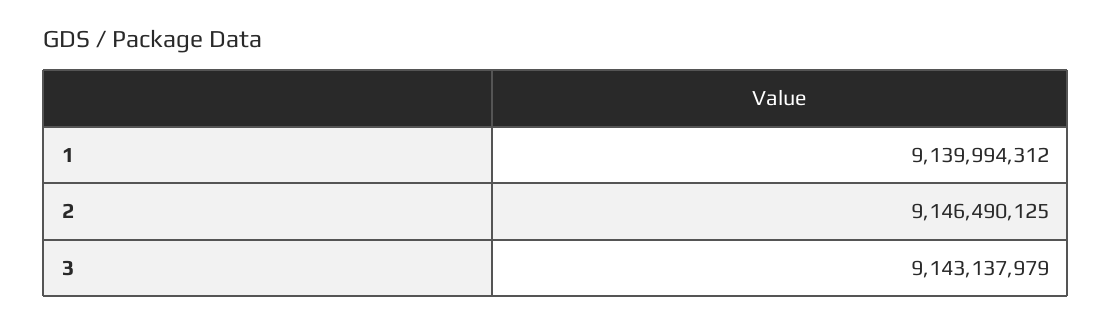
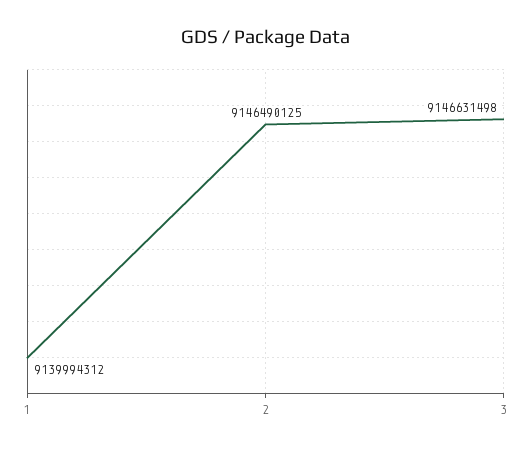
  {
    "1": 9139994312,
    "2": 9146490125,
-   "3": 9143137979
+   "3": 9146631498
  }

